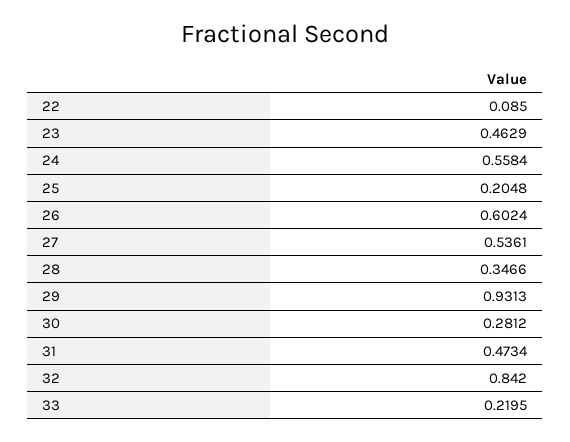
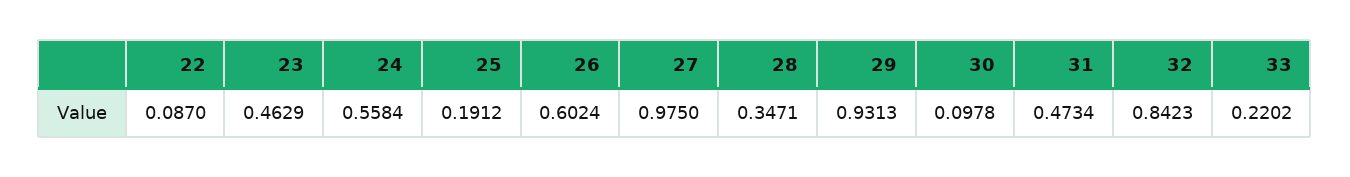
  {
-   "22": 0.085,
+   "22": 0.087,
    "23": 0.4629,
    "24": 0.5584,
-   "25": 0.2048,
+   "25": 0.1912,
    "26": 0.6024,
-   "27": 0.5361,
+   "27": 0.975,
-   "28": 0.3466,
+   "28": 0.3471,
    "29": 0.9313,
-   "30": 0.2812,
+   "30": 0.0978,
    "31": 0.4734,
-   "32": 0.842,
+   "32": 0.8423,
-   "33": 0.2195
+   "33": 0.2202
  }

